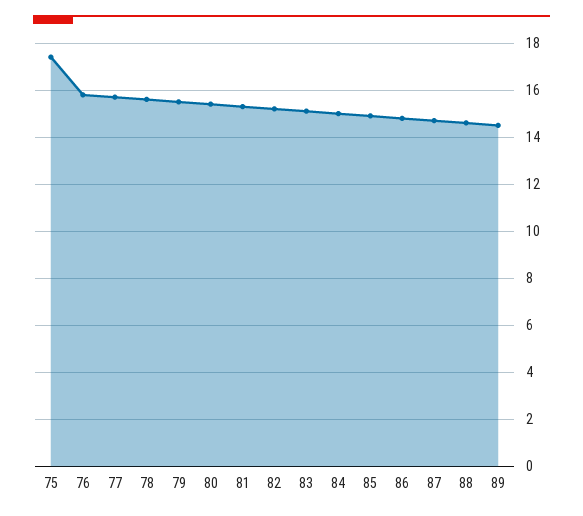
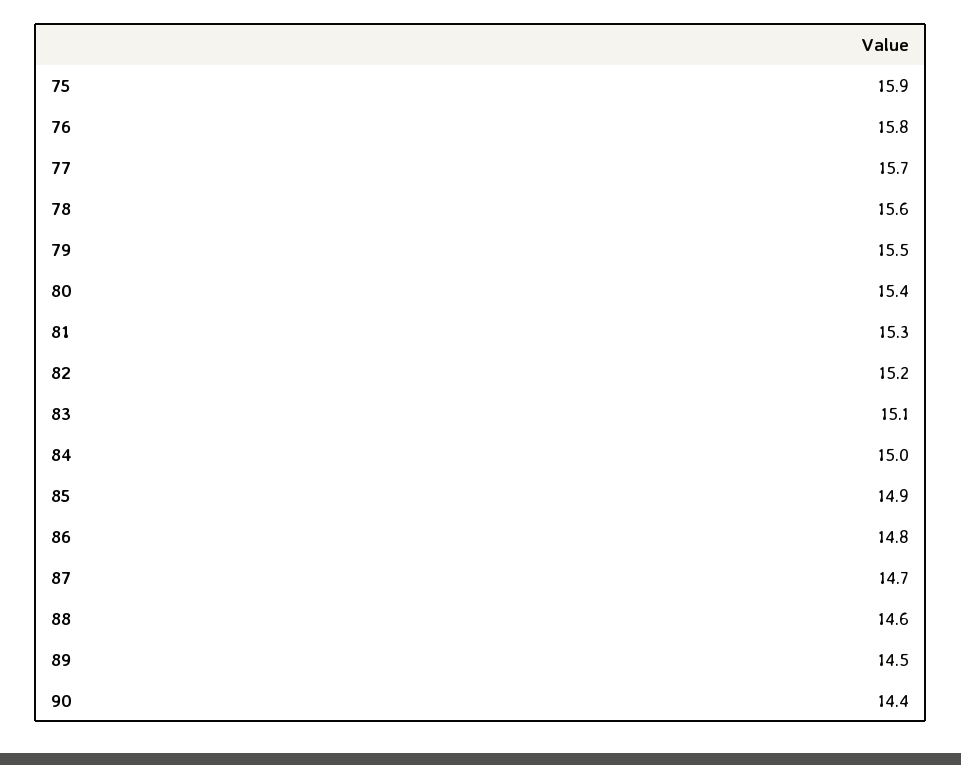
  {
-   "75": 17.5,
+   "75": 15.9,
    "76": 15.8,
    "77": 15.7,
    "78": 15.6,
    "79": 15.5,
    "80": 15.4,
    "81": 15.3,
    "82": 15.2,
    "83": 15.1,
    "84": 15,
    "85": 14.9,
    "86": 14.8,
    "87": 14.7,
    "88": 14.6,
-   "89": 14.5
+   "89": 14.5,
+   "90": 14.4
  }

